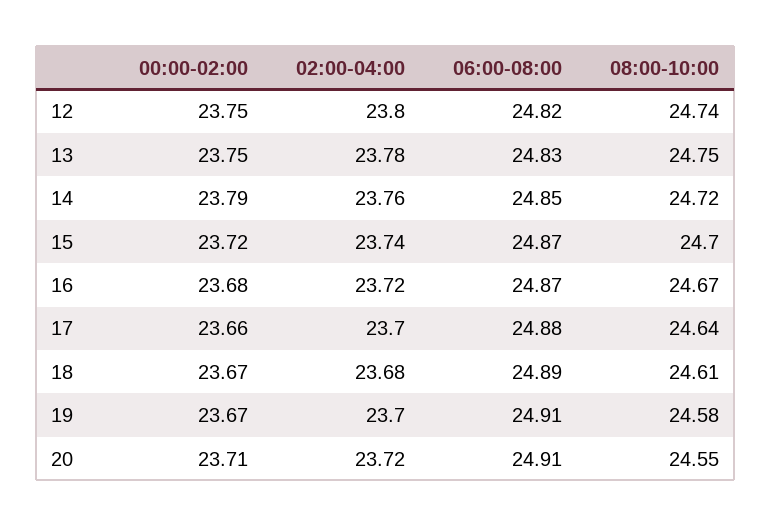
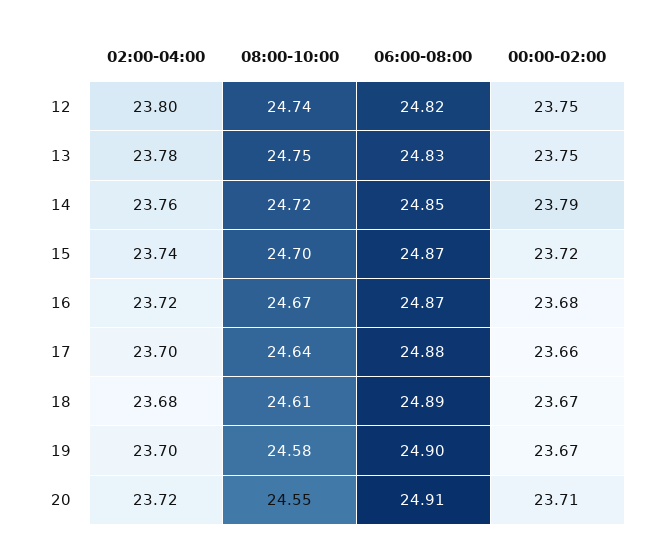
  {
    "00:00-02:00": {
      "12": 23.75,
      "13": 23.75,
      "14": 23.79,
      "15": 23.72,
      "16": 23.68,
      "17": 23.66,
      "18": 23.67,
      "19": 23.67,
      "20": 23.71
    },
    "02:00-04:00": {
      "12": 23.8,
      "13": 23.78,
      "14": 23.76,
      "15": 23.74,
      "16": 23.72,
      "17": 23.7,
      "18": 23.68,
      "19": 23.7,
      "20": 23.72
    },
    "06:00-08:00": {
      "12": 24.82,
      "13": 24.83,
      "14": 24.85,
      "15": 24.87,
      "16": 24.87,
      "17": 24.88,
      "18": 24.89,
-     "19": 24.91,
+     "19": 24.9,
      "20": 24.91
    },
    "08:00-10:00": {
      "12": 24.74,
      "13": 24.75,
      "14": 24.72,
      "15": 24.7,
      "16": 24.67,
      "17": 24.64,
      "18": 24.61,
      "19": 24.58,
      "20": 24.55
    }
  }

